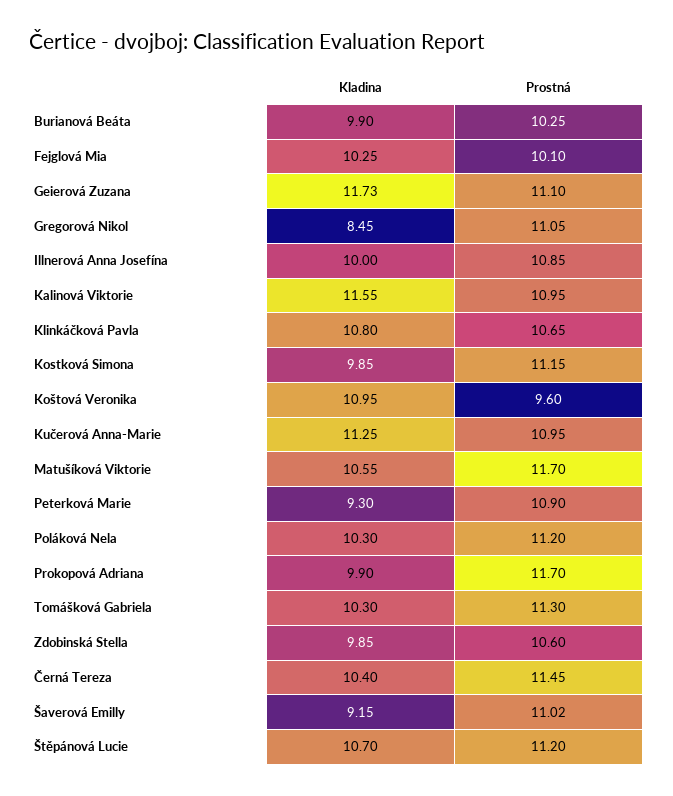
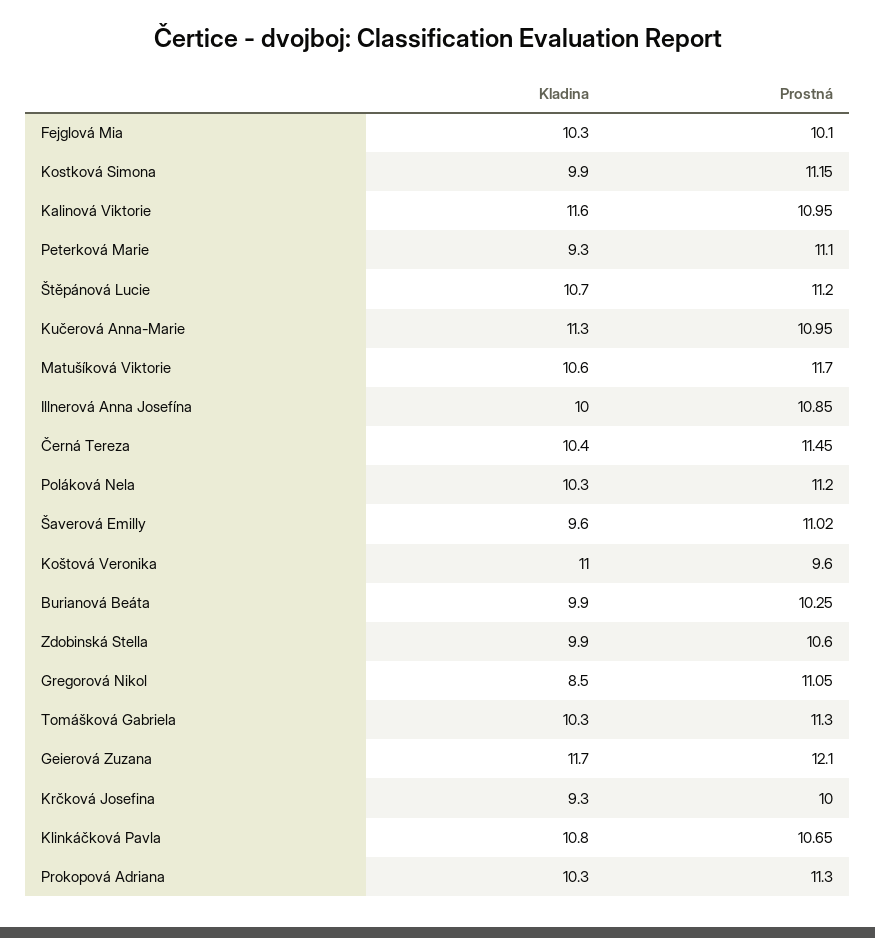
  {
    "Kladina": {
      "Burianová Beáta": 9.9,
      "Fejglová Mia": 10.25,
      "Geierová Zuzana": 11.73,
      "Gregorová Nikol": 8.45,
      "Illnerová Anna Josefína": 10,
      "Kalinová Viktorie": 11.55,
      "Klinkáčková Pavla": 10.8,
      "Kostková Simona": 9.85,
      "Koštová Veronika": 10.95,
      "Kučerová Anna-Marie": 11.25,
      "Matušíková Viktorie": 10.55,
      "Peterková Marie": 9.3,
      "Poláková Nela": 10.3,
-     "Prokopová Adriana": 9.9,
+     "Prokopová Adriana": 10.3,
      "Tomášková Gabriela": 10.3,
      "Zdobinská Stella": 9.85,
      "Černá Tereza": 10.4,
-     "Šaverová Emilly": 9.15,
+     "Šaverová Emilly": 9.6,
-     "Štěpánová Lucie": 10.7
+     "Štěpánová Lucie": 10.7,
+     "Krčková Josefina": 9.3
    },
    "Prostná": {
      "Burianová Beáta": 10.25,
      "Fejglová Mia": 10.1,
-     "Geierová Zuzana": 11.1,
+     "Geierová Zuzana": 12.1,
      "Gregorová Nikol": 11.05,
      "Illnerová Anna Josefína": 10.85,
      "Kalinová Viktorie": 10.95,
      "Klinkáčková Pavla": 10.65,
      "Kostková Simona": 11.15,
      "Koštová Veronika": 9.6,
      "Kučerová Anna-Marie": 10.95,
      "Matušíková Viktorie": 11.7,
-     "Peterková Marie": 10.9,
+     "Peterková Marie": 11.1,
      "Poláková Nela": 11.2,
-     "Prokopová Adriana": 11.7,
+     "Prokopová Adriana": 11.3,
      "Tomášková Gabriela": 11.3,
      "Zdobinská Stella": 10.6,
      "Černá Tereza": 11.45,
      "Šaverová Emilly": 11.02,
-     "Štěpánová Lucie": 11.2
+     "Štěpánová Lucie": 11.2,
+     "Krčková Josefina": 10
    }
  }

